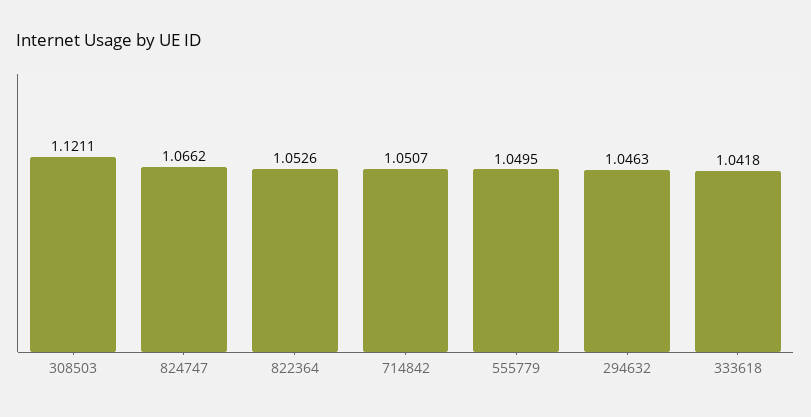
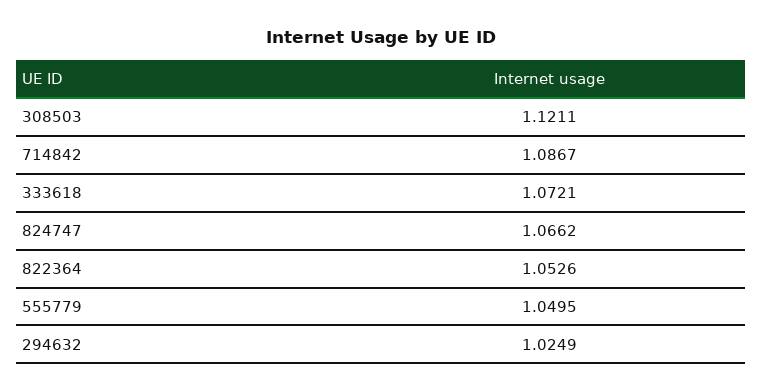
  {
    "308503": 1.1211,
    "824747": 1.0662,
    "822364": 1.0526,
-   "714842": 1.0507,
+   "714842": 1.0867,
    "555779": 1.0495,
-   "294632": 1.0463,
+   "294632": 1.0249,
-   "333618": 1.0418
+   "333618": 1.0721
  }

